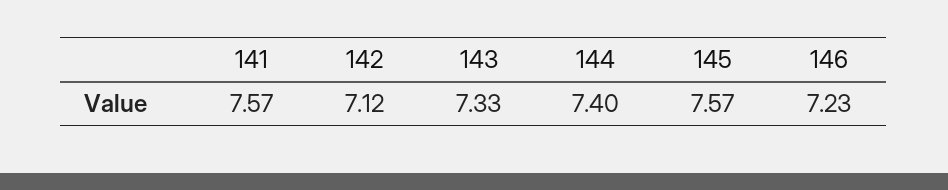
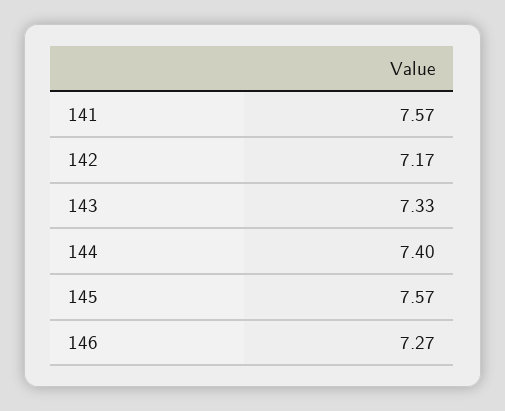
  {
    "141": 7.57,
-   "142": 7.12,
+   "142": 7.17,
    "143": 7.33,
    "144": 7.4,
    "145": 7.57,
-   "146": 7.23
+   "146": 7.27
  }

